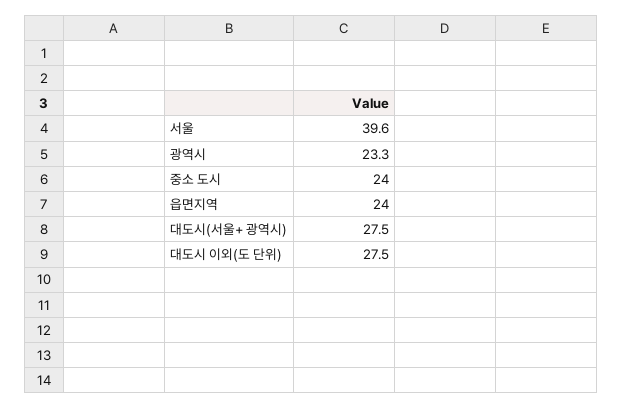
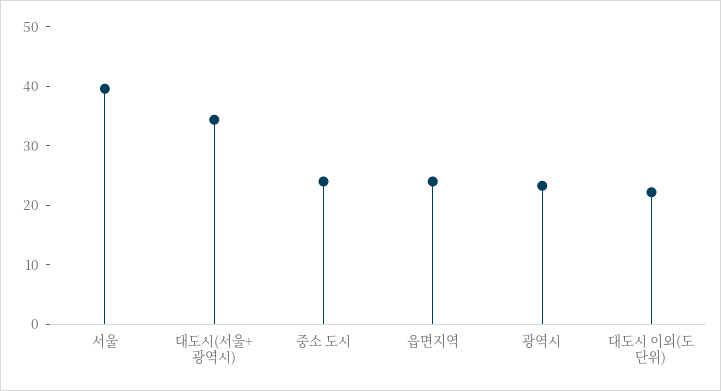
  {
    "서울": 39.6,
    "광역시": 23.3,
    "중소 도시": 24,
    "읍면지역": 24,
-   "대도시(서울+ 광역시)": 27.5,
+   "대도시(서울+ 광역시)": 34,
-   "대도시 이외(도 단위)": 27.5
+   "대도시 이외(도 단위)": 22
  }

